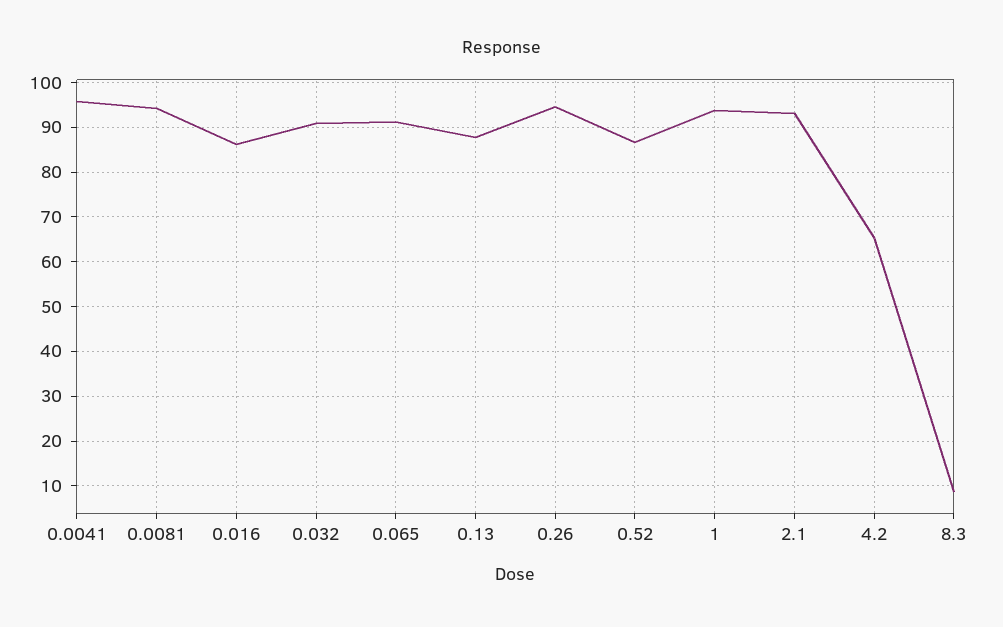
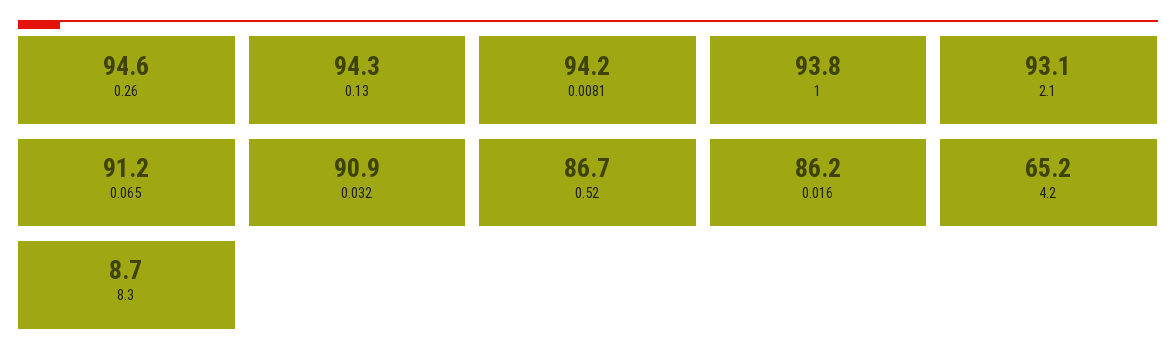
  {
-   "0.0041": 96,
    "0.0081": 94.2,
    "0.016": 86.2,
    "0.032": 90.9,
    "0.065": 91.2,
-   "0.13": 88,
+   "0.13": 94.3,
    "0.26": 94.6,
    "0.52": 86.7,
    "1": 93.8,
    "2.1": 93.1,
    "4.2": 65.2,
    "8.3": 8.7
  }

